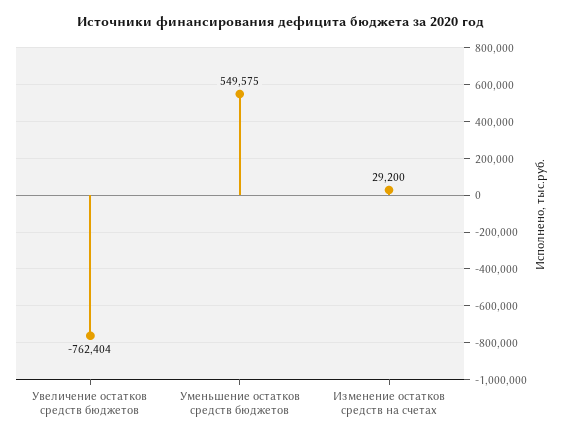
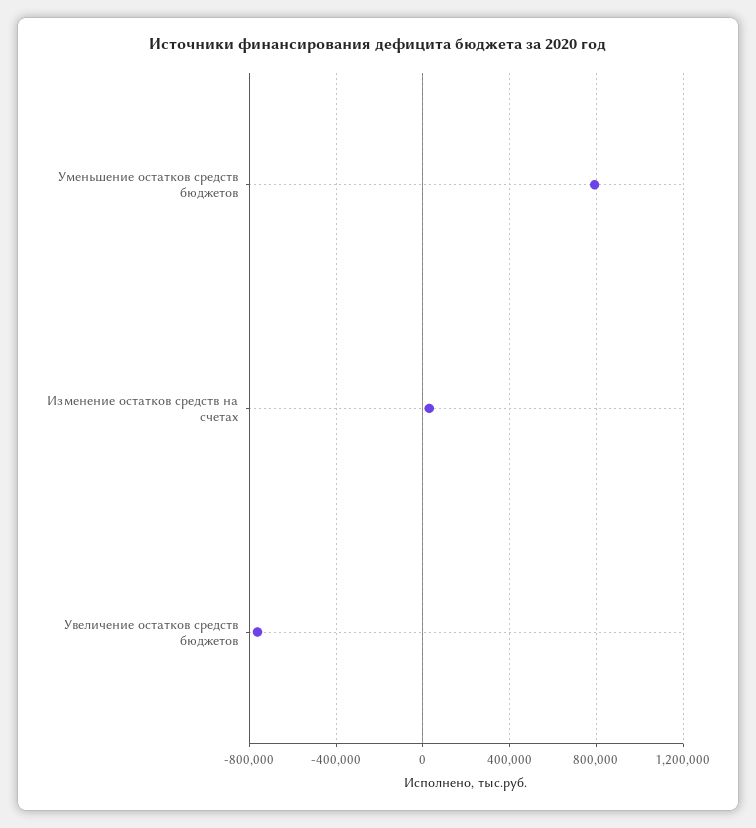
  {
    "Увеличение остатков средств бюджетов": -762404,
-   "Уменьшение остатков средств бюджетов": 549575,
+   "Уменьшение остатков средств бюджетов": 800000,
    "Изменение остатков средств на счетах": 29200
  }

